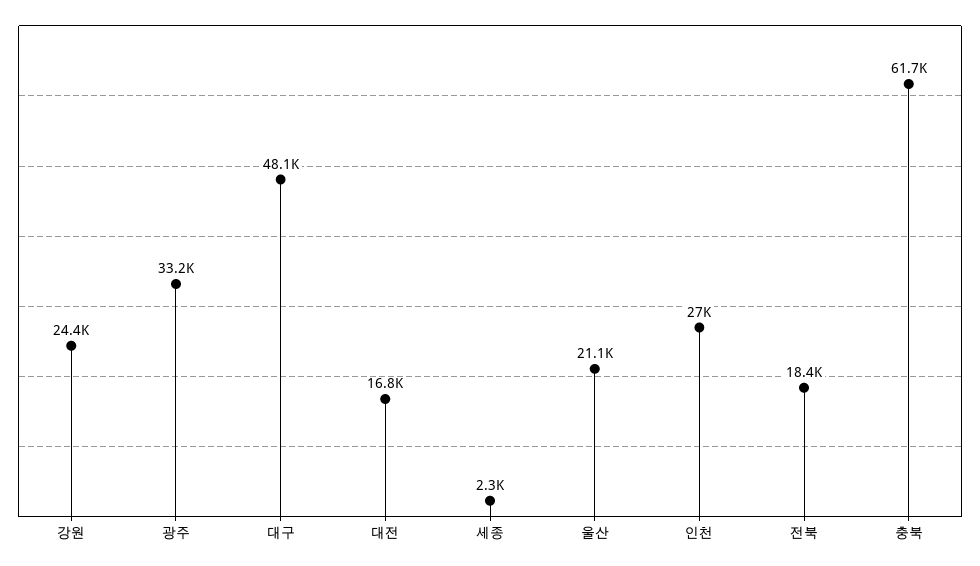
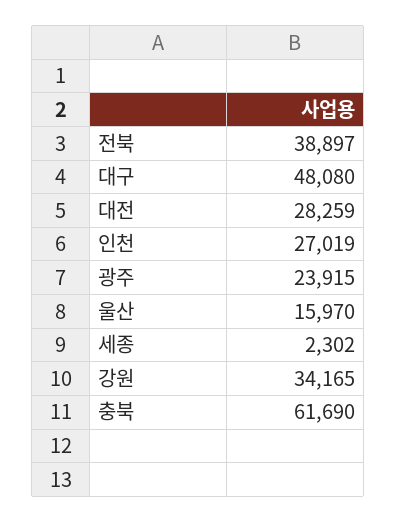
  {
-   "강원": 24400,
+   "강원": 34165,
-   "광주": 33200,
+   "광주": 23915,
    "대구": 48080,
-   "대전": 16800,
+   "대전": 28259,
    "세종": 2302,
-   "울산": 21100,
+   "울산": 15970,
    "인천": 27019,
-   "전북": 18400,
+   "전북": 38897,
    "충북": 61690
  }

